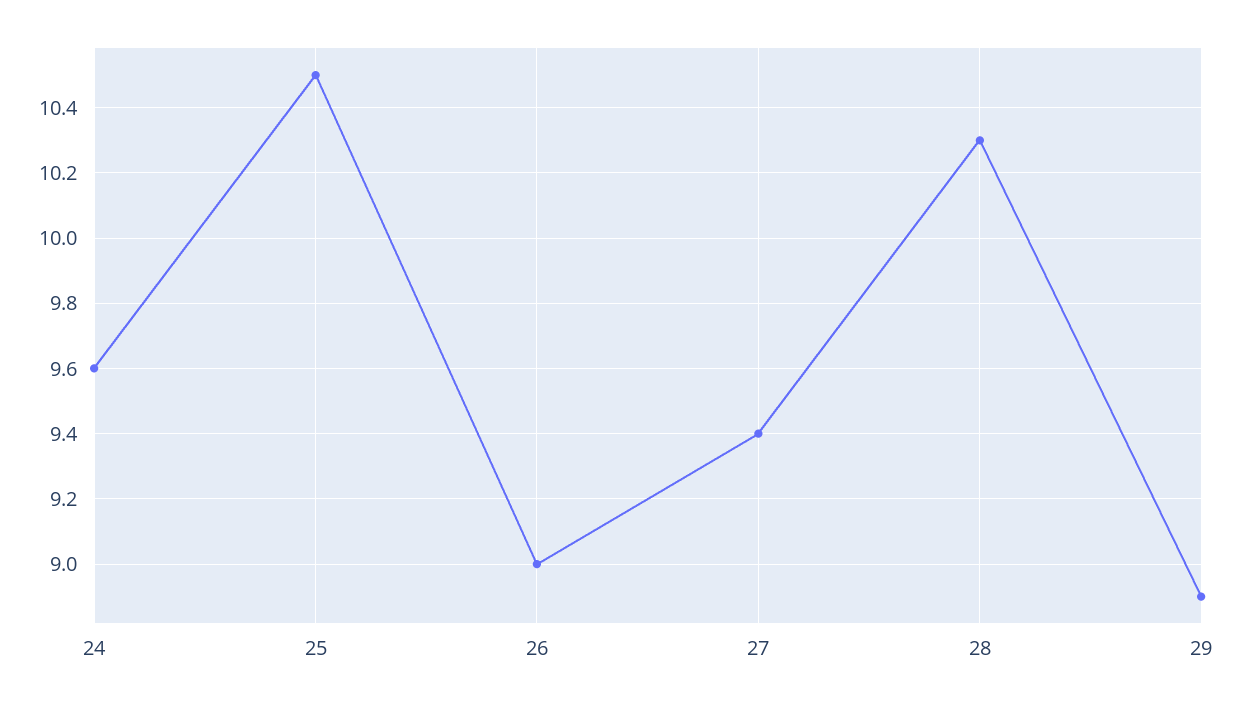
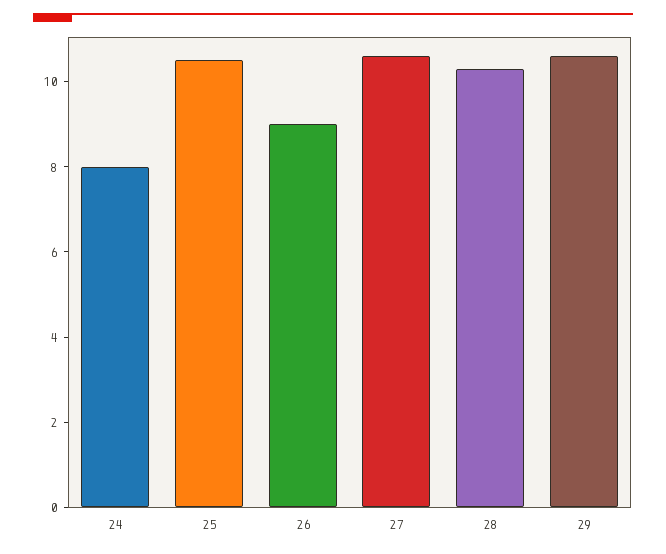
  {
-   "24": 9.6,
+   "24": 8,
    "25": 10.5,
    "26": 9,
-   "27": 9.4,
+   "27": 10.5,
    "28": 10.3,
-   "29": 8.9
+   "29": 10.5
  }

